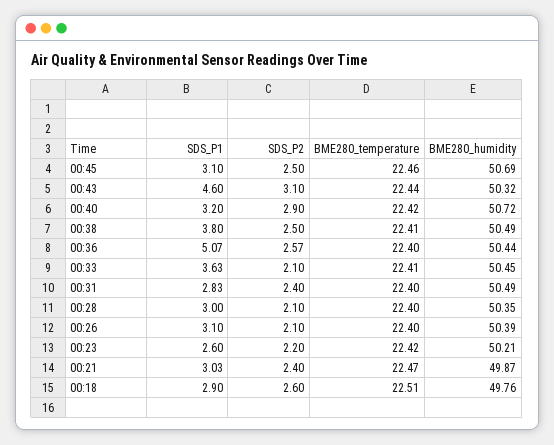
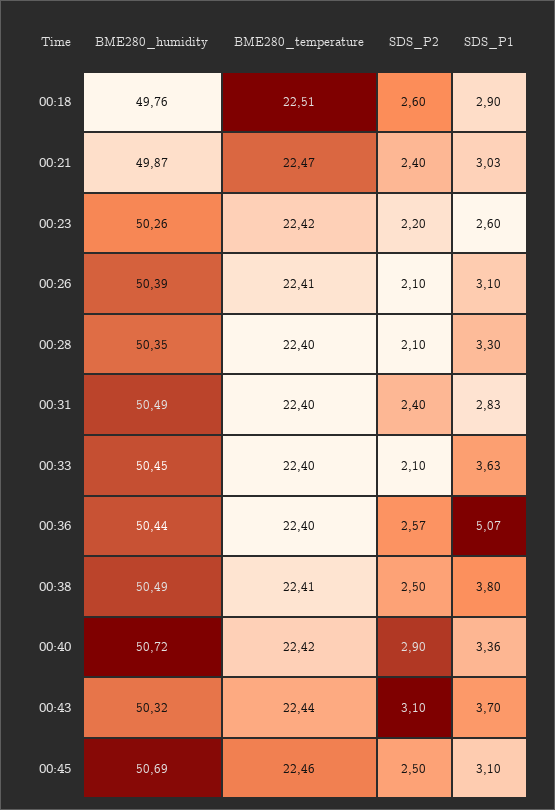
  {
    "SDS_P1": {
      "00:45": 3.1,
-     "00:43": 4.6,
+     "00:43": 3.7,
-     "00:40": 3.2,
+     "00:40": 3.36,
      "00:38": 3.8,
      "00:36": 5.07,
      "00:33": 3.63,
      "00:31": 2.83,
-     "00:28": 3,
+     "00:28": 3.3,
      "00:26": 3.1,
      "00:23": 2.6,
      "00:21": 3.03,
      "00:18": 2.9
    },
    "SDS_P2": {
      "00:45": 2.5,
      "00:43": 3.1,
      "00:40": 2.9,
      "00:38": 2.5,
      "00:36": 2.57,
      "00:33": 2.1,
      "00:31": 2.4,
      "00:28": 2.1,
      "00:26": 2.1,
      "00:23": 2.2,
      "00:21": 2.4,
      "00:18": 2.6
    },
    "BME280_temperature": {
      "00:45": 22.46,
      "00:43": 22.44,
      "00:40": 22.42,
      "00:38": 22.41,
      "00:36": 22.4,
-     "00:33": 22.41,
+     "00:33": 22.4,
      "00:31": 22.4,
      "00:28": 22.4,
-     "00:26": 22.4,
+     "00:26": 22.41,
      "00:23": 22.42,
      "00:21": 22.47,
      "00:18": 22.51
    },
    "BME280_humidity": {
      "00:45": 50.69,
      "00:43": 50.32,
      "00:40": 50.72,
      "00:38": 50.49,
      "00:36": 50.44,
      "00:33": 50.45,
      "00:31": 50.49,
      "00:28": 50.35,
      "00:26": 50.39,
-     "00:23": 50.21,
+     "00:23": 50.26,
      "00:21": 49.87,
      "00:18": 49.76
    }
  }

